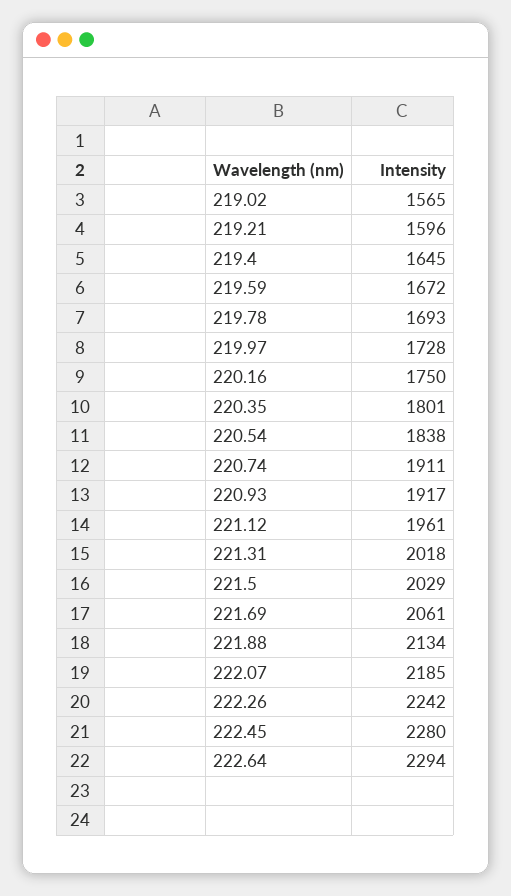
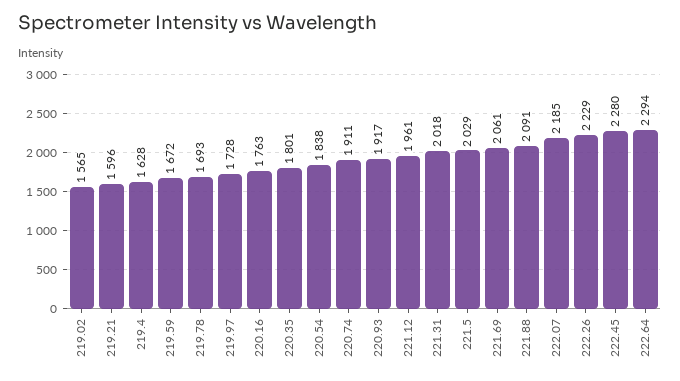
  {
    "219.02": 1565,
    "219.21": 1596,
-   "219.4": 1645,
+   "219.4": 1628,
    "219.59": 1672,
    "219.78": 1693,
    "219.97": 1728,
-   "220.16": 1750,
+   "220.16": 1763,
    "220.35": 1801,
    "220.54": 1838,
    "220.74": 1911,
    "220.93": 1917,
    "221.12": 1961,
    "221.31": 2018,
    "221.5": 2029,
    "221.69": 2061,
-   "221.88": 2134,
+   "221.88": 2091,
    "222.07": 2185,
-   "222.26": 2242,
+   "222.26": 2229,
    "222.45": 2280,
    "222.64": 2294
  }

